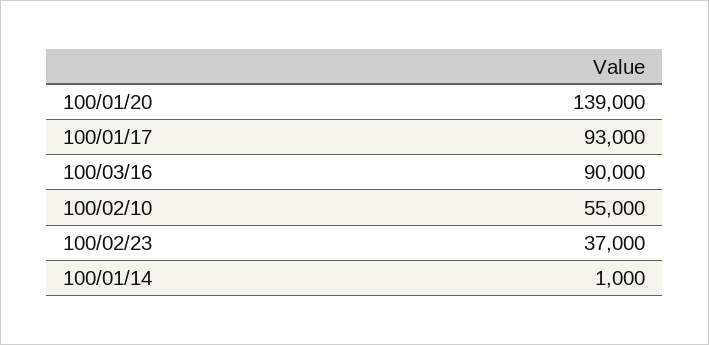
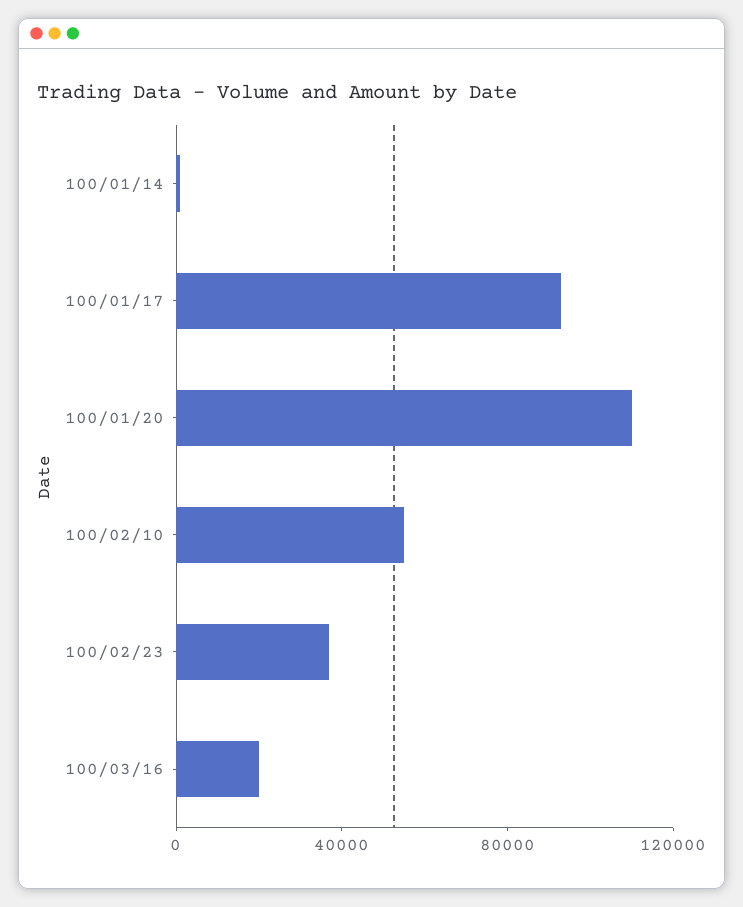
  {
-   "100/01/20": 139000,
+   "100/01/20": 110000,
    "100/01/17": 93000,
-   "100/03/16": 90000,
+   "100/03/16": 20000,
    "100/02/10": 55000,
    "100/02/23": 37000,
    "100/01/14": 1000
  }

